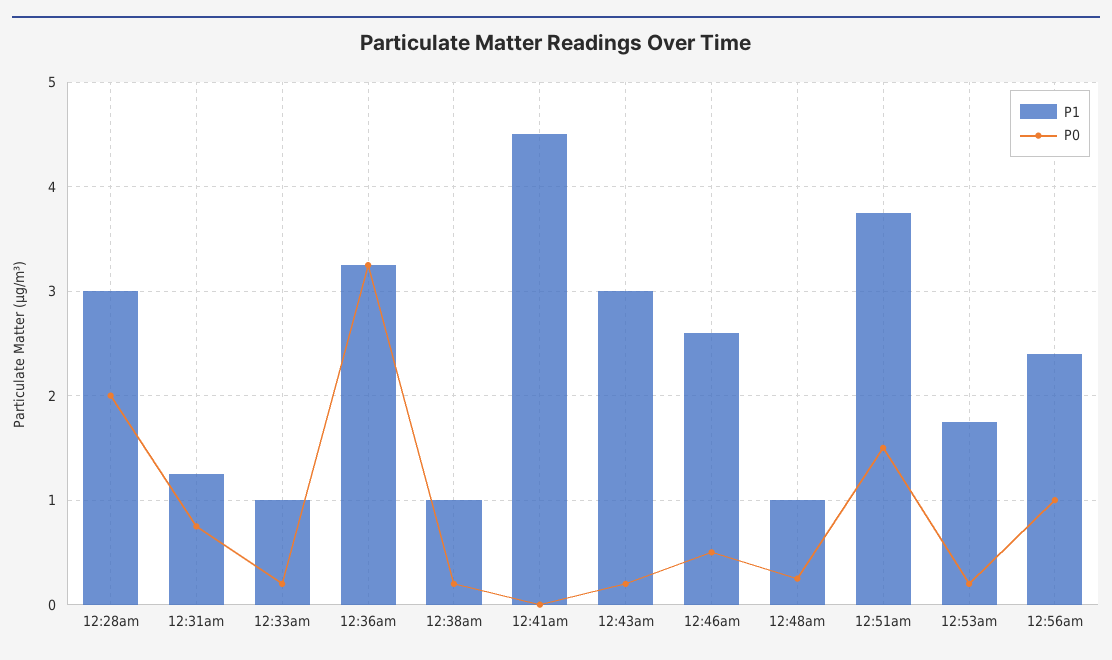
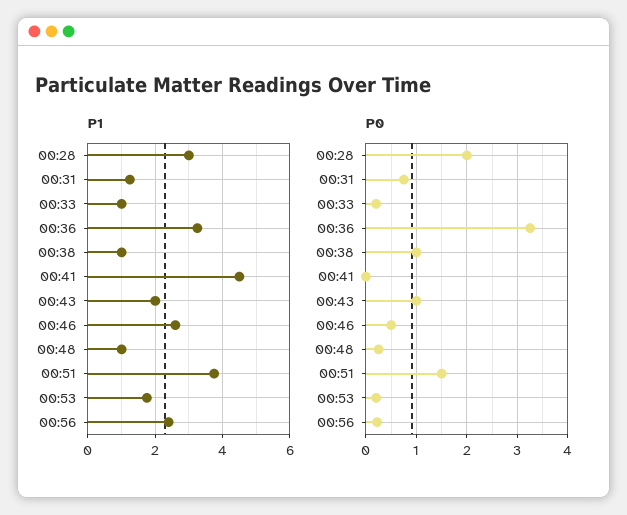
  {
    "P1": {
      "12:28am": 3,
      "12:31am": 1.3,
      "12:33am": 1,
      "12:36am": 3.3,
      "12:38am": 1,
      "12:41am": 4.5,
-     "12:43am": 3,
+     "12:43am": 2,
      "12:46am": 2.6,
      "12:48am": 1,
      "12:51am": 3.8,
      "12:53am": 1.8,
      "12:56am": 2.4
    },
    "P0": {
      "12:28am": 2,
      "12:31am": 0.8,
      "12:33am": 0.2,
      "12:36am": 3.3,
-     "12:38am": 0.2,
+     "12:38am": 1,
      "12:41am": 0,
-     "12:43am": 0.2,
+     "12:43am": 1,
      "12:46am": 0.5,
      "12:48am": 0.3,
      "12:51am": 1.5,
      "12:53am": 0.2,
-     "12:56am": 1
+     "12:56am": 0.2
    }
  }

